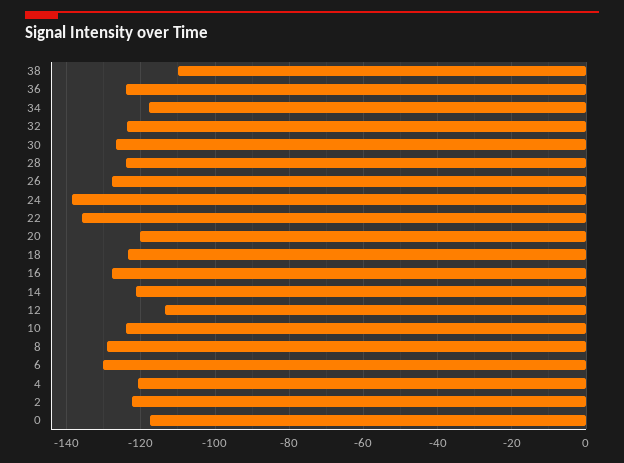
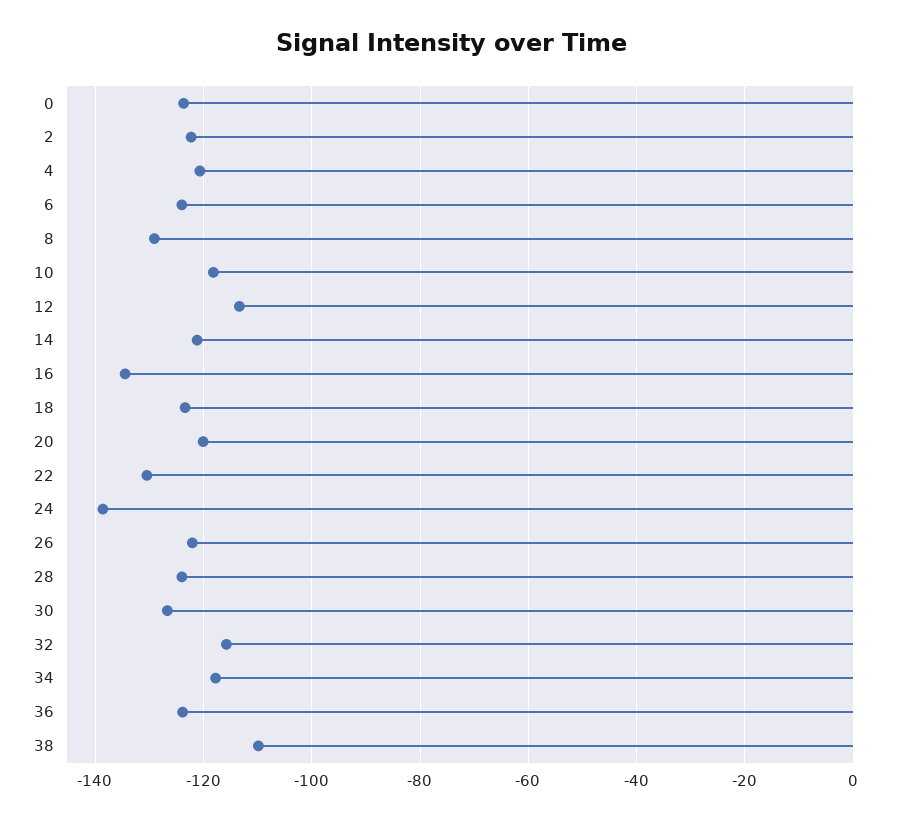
  {
    "38": -110,
    "36": -124,
    "34": -118,
-   "32": -124,
+   "32": -116,
    "30": -126,
    "28": -124,
-   "26": -128,
+   "26": -122,
    "24": -138,
-   "22": -136,
+   "22": -130,
    "20": -120,
    "18": -124,
-   "16": -128,
+   "16": -134,
    "14": -122,
    "12": -114,
-   "10": -124,
+   "10": -118,
    "8": -130,
-   "6": -130,
+   "6": -124,
    "4": -120,
    "2": -122,
-   "0": -118
+   "0": -124
  }

